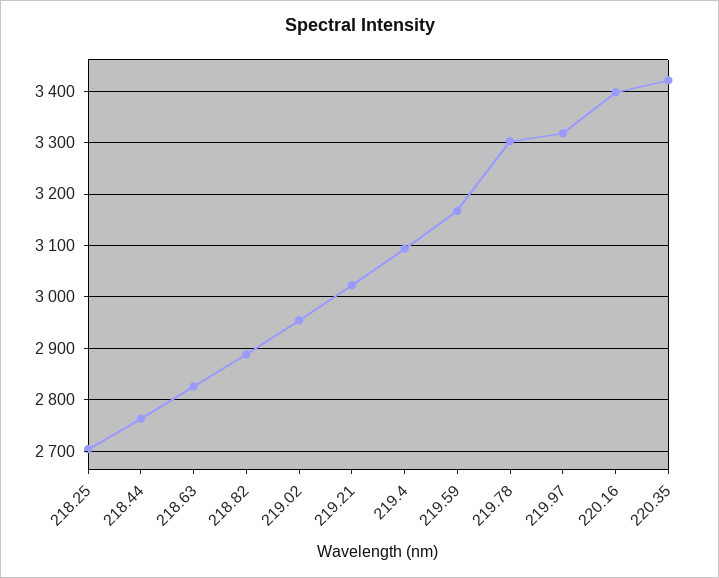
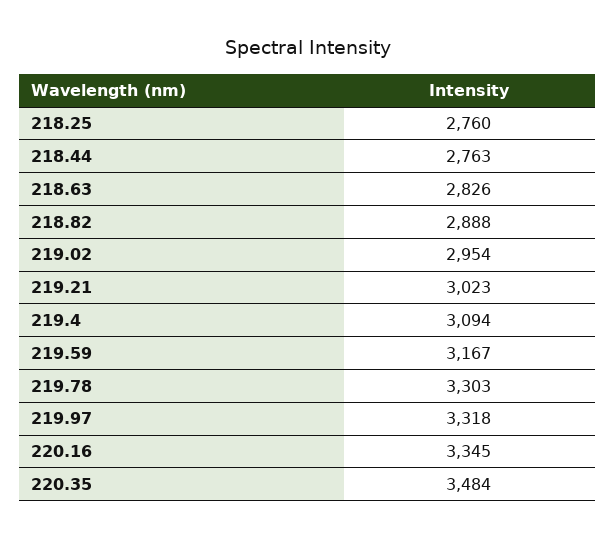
  {
-   "218.25": 2700,
+   "218.25": 2760,
    "218.44": 2763,
    "218.63": 2826,
    "218.82": 2888,
    "219.02": 2954,
    "219.21": 3023,
    "219.4": 3094,
    "219.59": 3167,
    "219.78": 3303,
    "219.97": 3318,
-   "220.16": 3400,
+   "220.16": 3345,
-   "220.35": 3420
+   "220.35": 3484
  }

